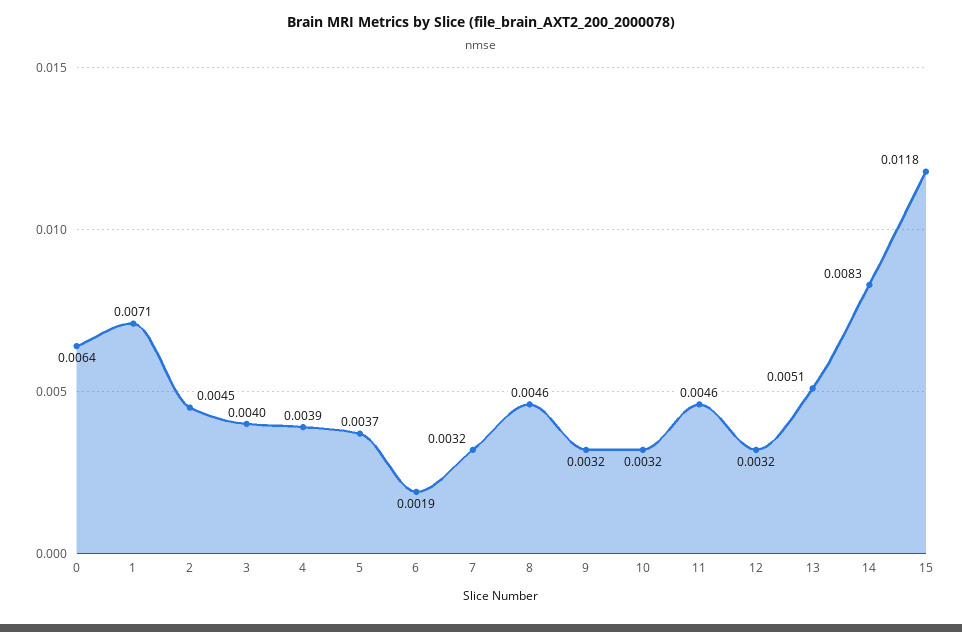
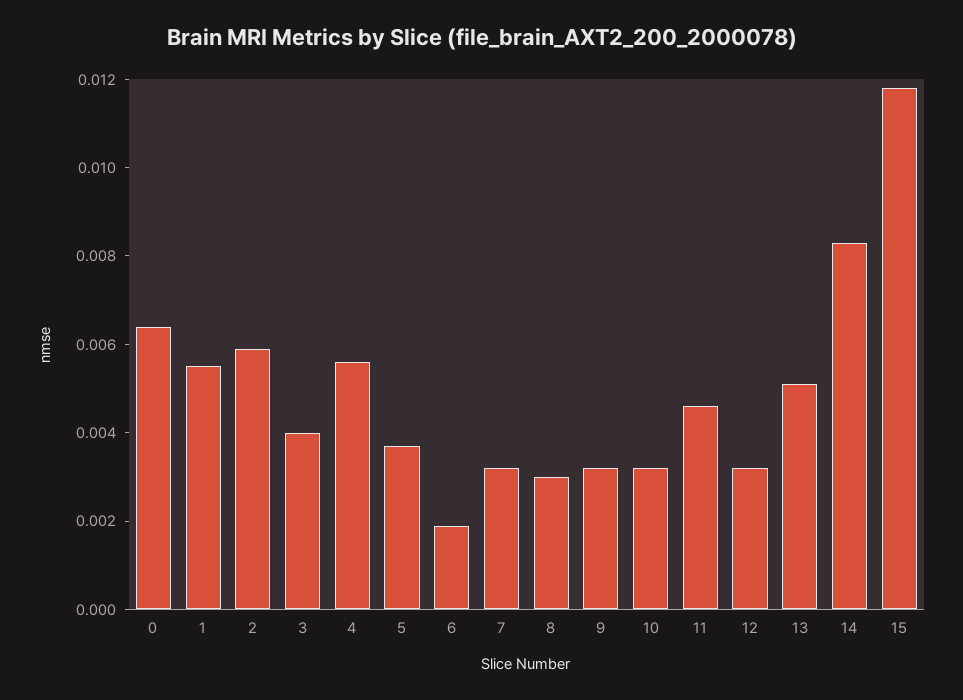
  {
    "0": 0.0064,
-   "1": 0.0071,
+   "1": 0.0055,
-   "2": 0.0045,
+   "2": 0.006,
    "3": 0.004,
-   "4": 0.0039,
+   "4": 0.0055,
    "5": 0.0037,
    "6": 0.0019,
    "7": 0.0032,
-   "8": 0.0046,
+   "8": 0.003,
    "9": 0.0032,
    "10": 0.0032,
    "11": 0.0046,
    "12": 0.0032,
    "13": 0.0051,
    "14": 0.0083,
    "15": 0.0118
  }

